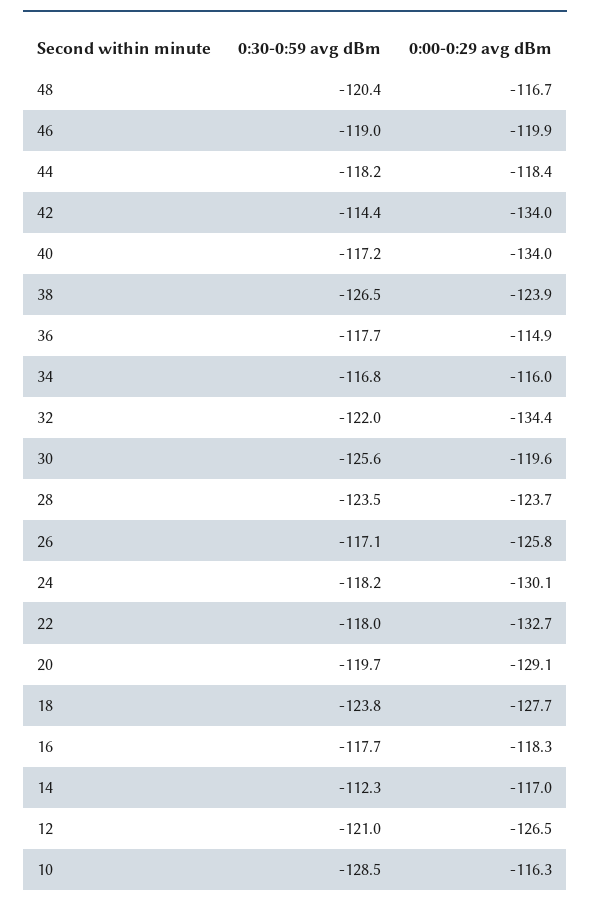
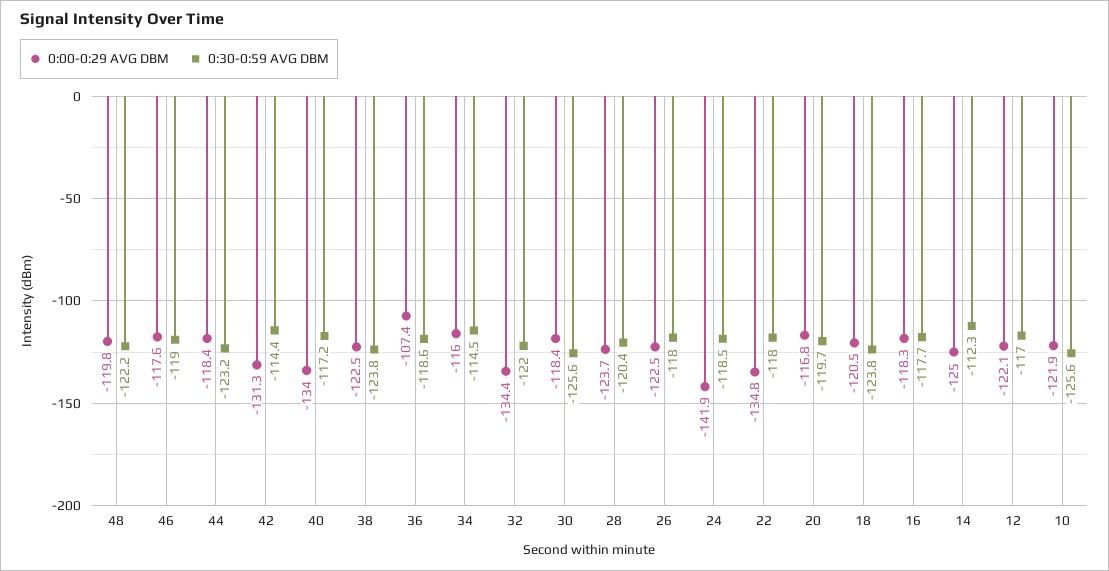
  {
    "0:30-0:59 avg dBm": {
-     "48": -120.4,
+     "48": -122.2,
      "46": -119,
-     "44": -118.2,
+     "44": -123.2,
      "42": -114.4,
      "40": -117.2,
-     "38": -126.5,
+     "38": -123.8,
-     "36": -117.7,
+     "36": -118.6,
-     "34": -116.8,
+     "34": -114.5,
      "32": -122,
      "30": -125.6,
-     "28": -123.5,
+     "28": -120.4,
-     "26": -117.1,
+     "26": -118,
-     "24": -118.2,
+     "24": -118.5,
      "22": -118,
      "20": -119.7,
      "18": -123.8,
      "16": -117.7,
      "14": -112.3,
-     "12": -121,
+     "12": -117,
-     "10": -128.5
+     "10": -125.6
    },
    "0:00-0:29 avg dBm": {
-     "48": -116.7,
+     "48": -119.8,
-     "46": -119.9,
+     "46": -117.6,
      "44": -118.4,
-     "42": -134,
+     "42": -131.3,
      "40": -134,
-     "38": -123.9,
+     "38": -122.5,
-     "36": -114.9,
+     "36": -107.4,
      "34": -116,
      "32": -134.4,
-     "30": -119.6,
+     "30": -118.4,
      "28": -123.7,
-     "26": -125.8,
+     "26": -122.5,
-     "24": -130.1,
+     "24": -141.9,
-     "22": -132.7,
+     "22": -134.8,
-     "20": -129.1,
+     "20": -116.8,
-     "18": -127.7,
+     "18": -120.5,
      "16": -118.3,
-     "14": -117,
+     "14": -125,
-     "12": -126.5,
+     "12": -122.1,
-     "10": -116.3
+     "10": -121.9
    }
  }

